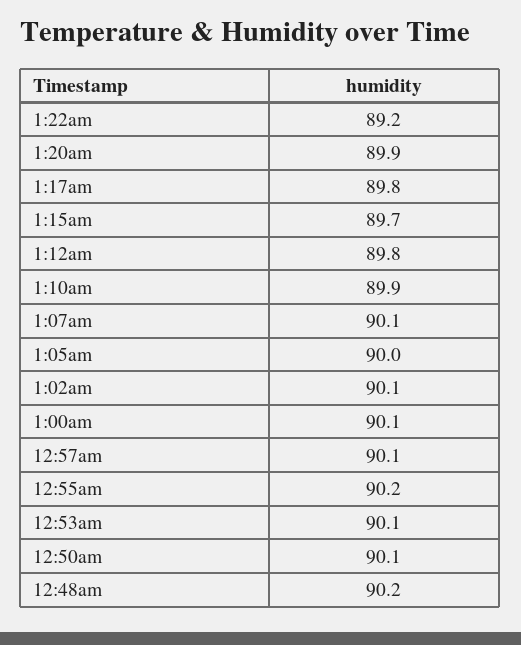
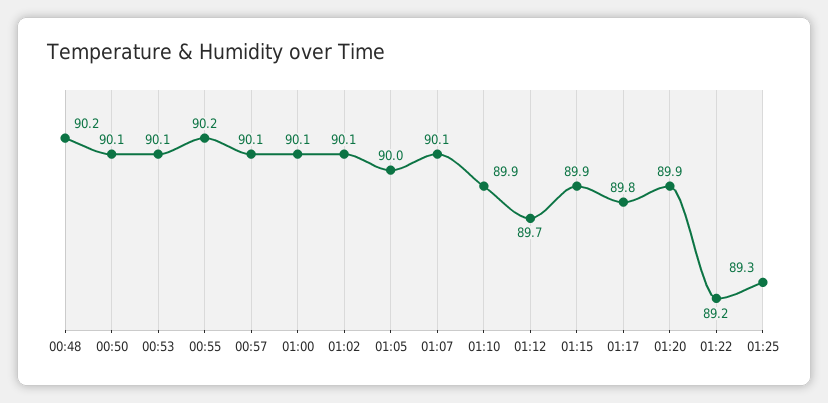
  {
    "1:22am": 89.2,
    "1:20am": 89.9,
    "1:17am": 89.8,
-   "1:15am": 89.7,
+   "1:15am": 89.9,
-   "1:12am": 89.8,
+   "1:12am": 89.7,
    "1:10am": 89.9,
    "1:07am": 90.1,
    "1:05am": 90,
    "1:02am": 90.1,
    "1:00am": 90.1,
    "12:57am": 90.1,
    "12:55am": 90.2,
    "12:53am": 90.1,
    "12:50am": 90.1,
-   "12:48am": 90.2
+   "12:48am": 90.2,
+   "01:25": 89.3
  }

